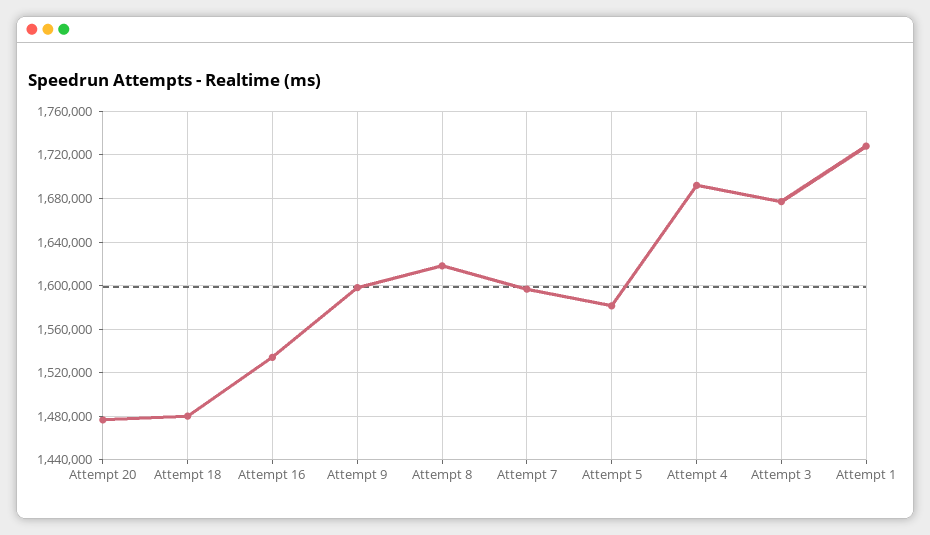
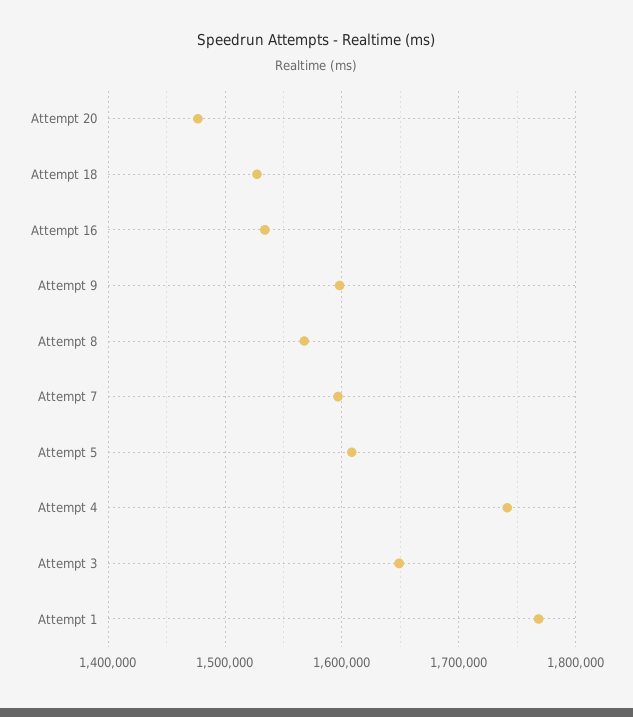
  {
    "Attempt 20": 1480000,
-   "Attempt 18": 1480000,
+   "Attempt 18": 1530000,
    "Attempt 16": 1530000,
    "Attempt 9": 1600000,
-   "Attempt 8": 1620000,
+   "Attempt 8": 1570000,
    "Attempt 7": 1600000,
-   "Attempt 5": 1580000,
+   "Attempt 5": 1610000,
-   "Attempt 4": 1690000,
+   "Attempt 4": 1740000,
-   "Attempt 3": 1680000,
+   "Attempt 3": 1650000,
-   "Attempt 1": 1730000
+   "Attempt 1": 1770000
  }

